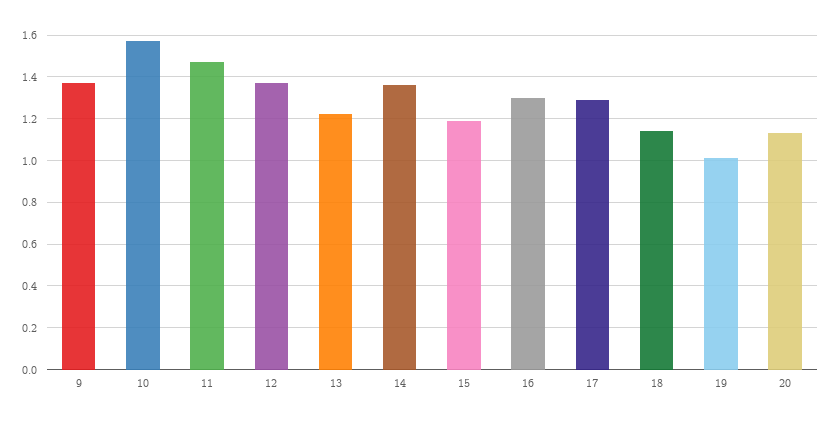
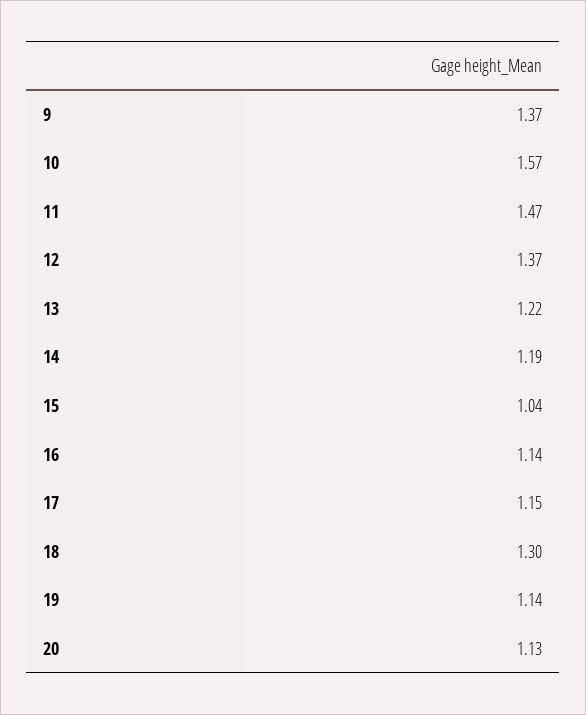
  {
    "9": 1.37,
    "10": 1.57,
    "11": 1.47,
    "12": 1.37,
    "13": 1.22,
-   "14": 1.35,
+   "14": 1.19,
-   "15": 1.2,
+   "15": 1.04,
-   "16": 1.3,
+   "16": 1.14,
-   "17": 1.3,
+   "17": 1.15,
-   "18": 1.15,
+   "18": 1.3,
-   "19": 1,
+   "19": 1.14,
    "20": 1.13
  }

